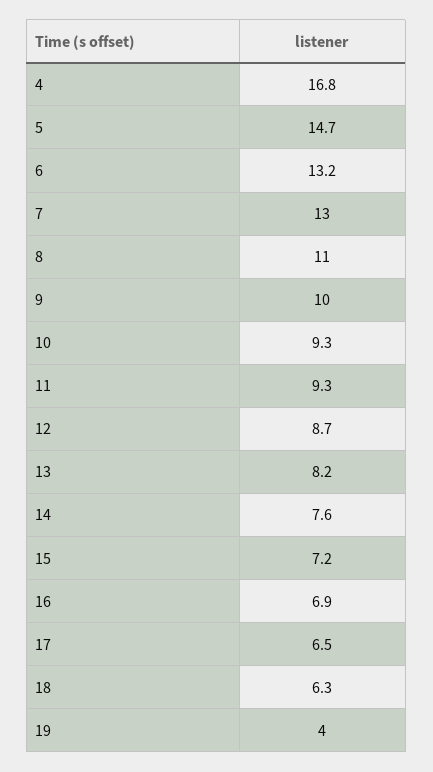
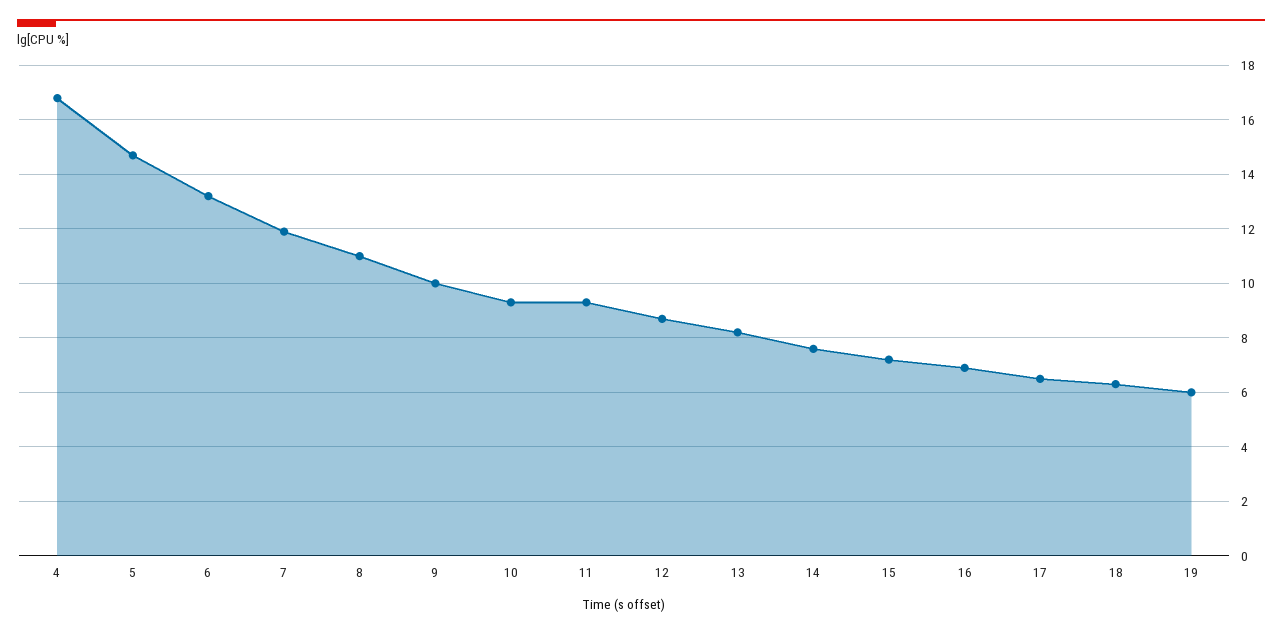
  {
    "4": 16.8,
    "5": 14.7,
    "6": 13.2,
-   "7": 13,
+   "7": 12,
    "8": 11,
    "9": 10,
    "10": 9.3,
    "11": 9.3,
    "12": 8.7,
    "13": 8.2,
    "14": 7.6,
    "15": 7.2,
    "16": 6.9,
    "17": 6.5,
    "18": 6.3,
-   "19": 4
+   "19": 6
  }

